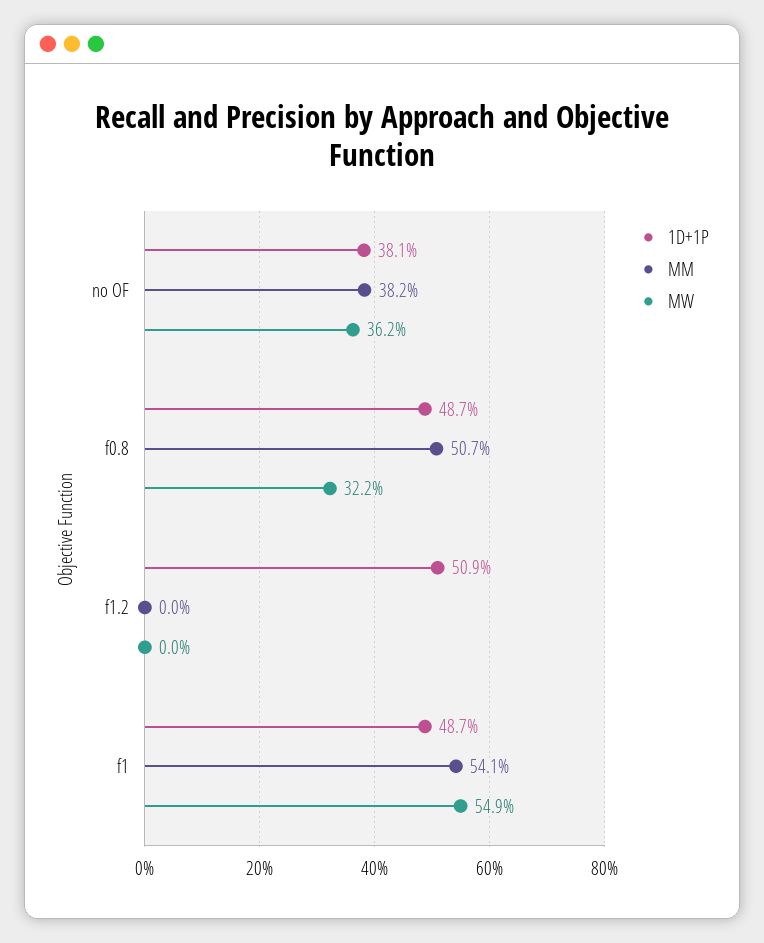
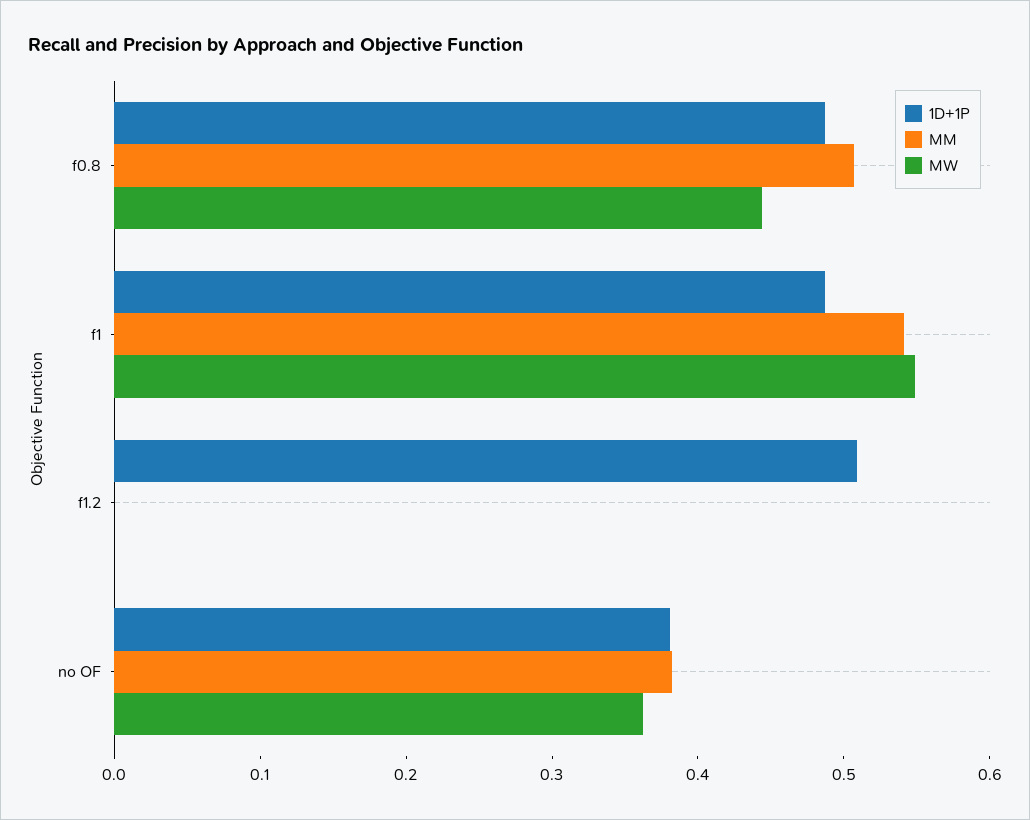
  {
    "1D+1P": {
      "no OF": 0.381,
      "f0.8": 0.487,
      "f1.2": 0.509,
      "f1": 0.487
    },
    "MM": {
      "no OF": 0.382,
      "f0.8": 0.507,
      "f1.2": 0,
      "f1": 0.541
    },
    "MW": {
      "no OF": 0.362,
-     "f0.8": 0.322,
+     "f0.8": 0.44,
      "f1.2": 0,
      "f1": 0.549
    }
  }

